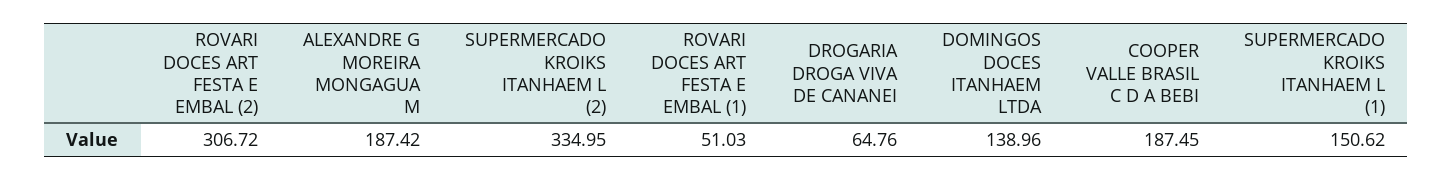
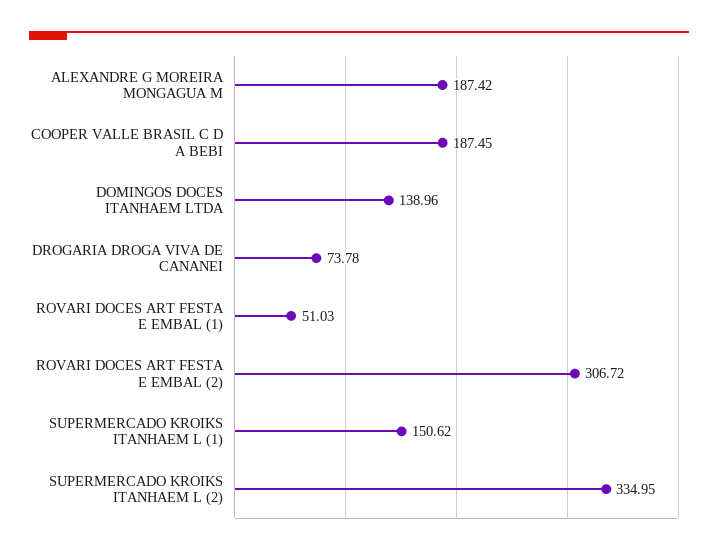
  {
    "ROVARI DOCES ART FESTA E EMBAL (2)": 306.72,
    "ALEXANDRE G MOREIRA MONGAGUA M": 187.42,
    "SUPERMERCADO KROIKS ITANHAEM L (2)": 334.95,
    "ROVARI DOCES ART FESTA E EMBAL (1)": 51.03,
-   "DROGARIA DROGA VIVA DE CANANEI": 64.76,
+   "DROGARIA DROGA VIVA DE CANANEI": 73.78,
    "DOMINGOS DOCES ITANHAEM LTDA": 138.96,
    "COOPER VALLE BRASIL C D A BEBI": 187.45,
    "SUPERMERCADO KROIKS ITANHAEM L (1)": 150.62
  }

